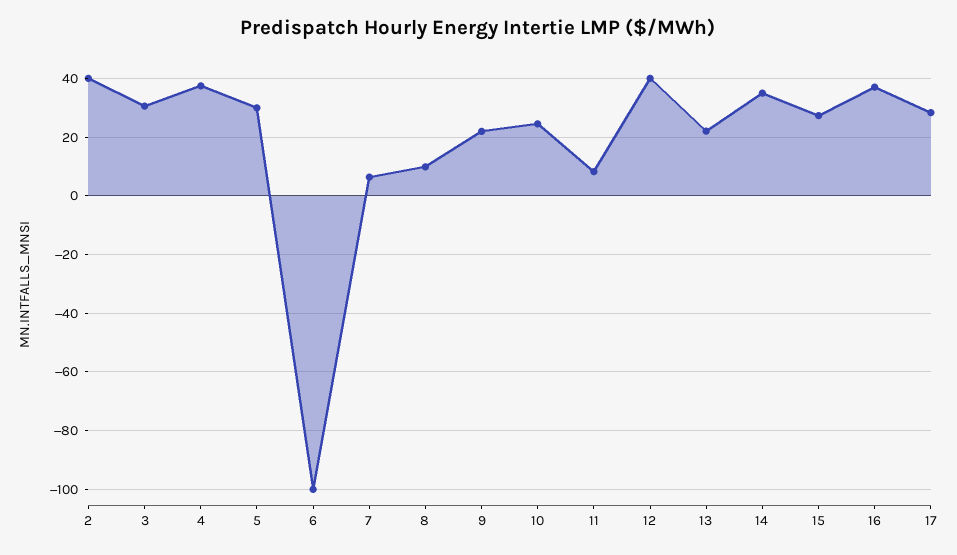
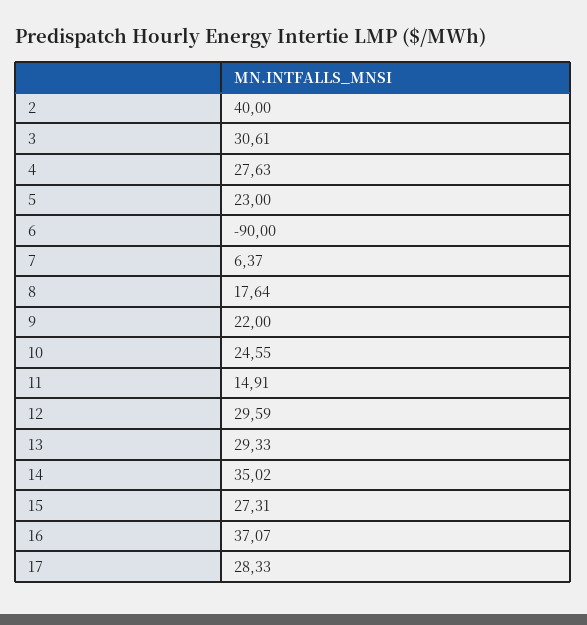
  {
    "2": 40,
    "3": 30.61,
-   "4": 37.5,
+   "4": 27.63,
-   "5": 30,
+   "5": 23,
-   "6": -100,
+   "6": -90,
    "7": 6.37,
-   "8": 10,
+   "8": 17.64,
    "9": 22,
    "10": 24.55,
-   "11": 7.5,
+   "11": 14.91,
-   "12": 40,
+   "12": 29.59,
-   "13": 22.5,
+   "13": 29.33,
    "14": 35.02,
    "15": 27.31,
    "16": 37.07,
    "17": 28.33
  }

